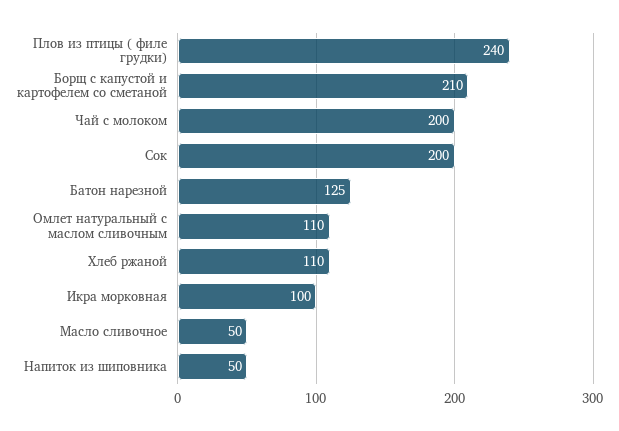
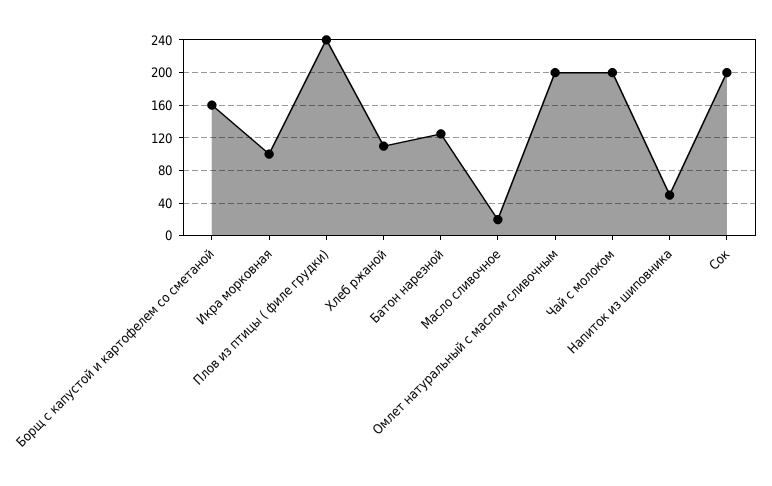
  {
    "Плов из птицы ( филе грудки)": 240,
-   "Борщ с капустой и картофелем со сметаной": 210,
+   "Борщ с капустой и картофелем со сметаной": 160,
    "Чай с молоком": 200,
    "Сок": 200,
    "Батон нарезной": 125,
-   "Омлет натуральный с маслом сливочным": 110,
+   "Омлет натуральный с маслом сливочным": 200,
    "Хлеб ржаной": 110,
    "Икра морковная": 100,
-   "Масло сливочное": 50,
+   "Масло сливочное": 20,
    "Напиток из шиповника": 50
  }

